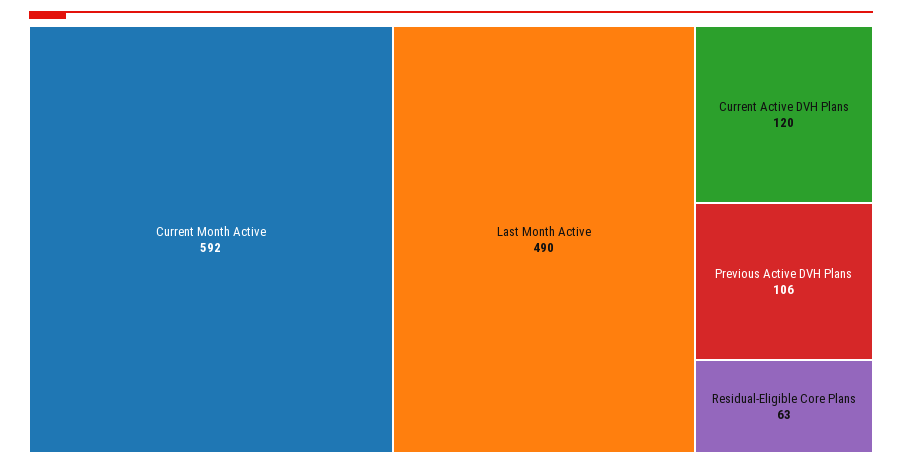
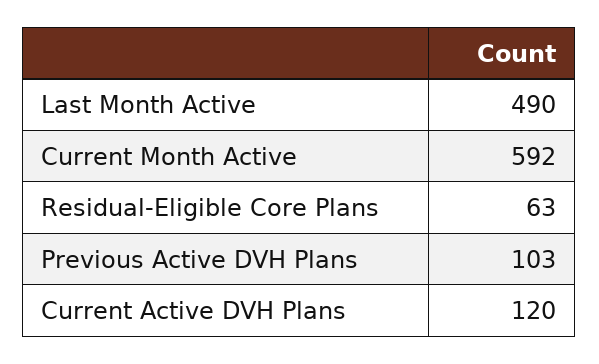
  {
    "Current Month Active": 592,
    "Last Month Active": 490,
    "Current Active DVH Plans": 120,
-   "Previous Active DVH Plans": 106,
+   "Previous Active DVH Plans": 103,
    "Residual-Eligible Core Plans": 63
  }

